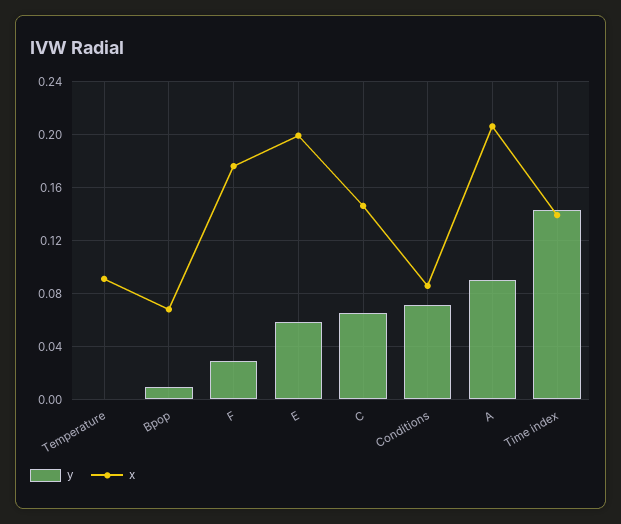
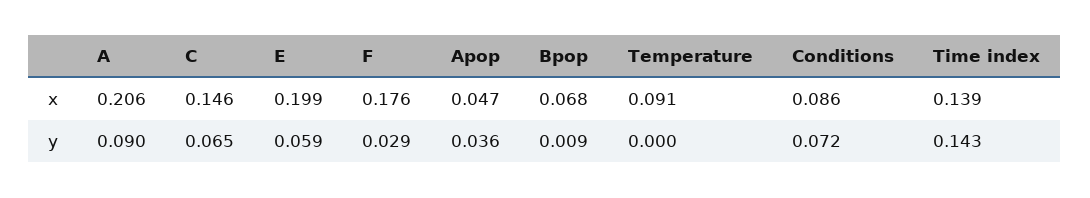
  {
    "y": {
      "Temperature": 0,
      "Bpop": 0.009,
      "F": 0.029,
      "E": 0.059,
      "C": 0.065,
      "Conditions": 0.072,
      "A": 0.09,
-     "Time index": 0.143
+     "Time index": 0.143,
+     "Apop": 0.036
    },
    "x": {
      "Temperature": 0.091,
      "Bpop": 0.068,
      "F": 0.176,
      "E": 0.199,
      "C": 0.146,
      "Conditions": 0.086,
      "A": 0.206,
-     "Time index": 0.139
+     "Time index": 0.139,
+     "Apop": 0.047
    }
  }

